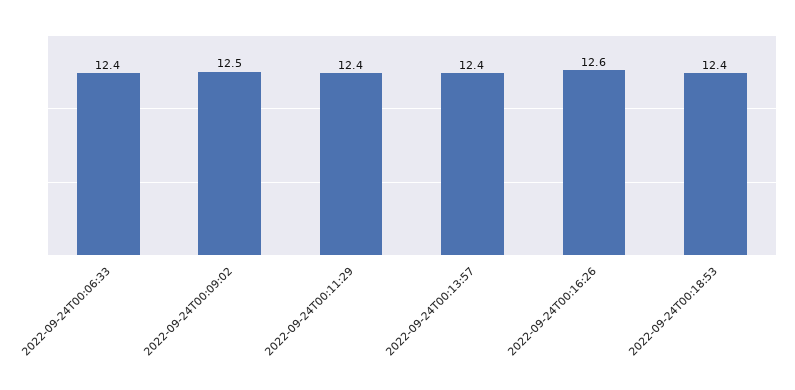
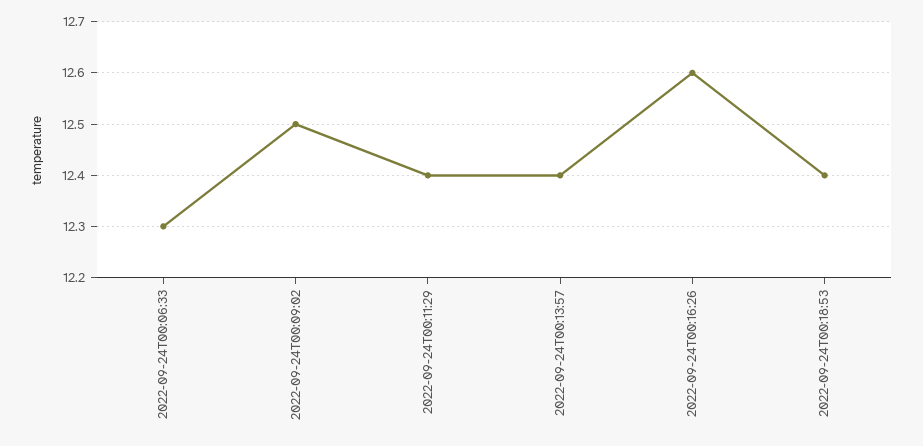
  {
-   "2022-09-24T00:06:33": 12.4,
+   "2022-09-24T00:06:33": 12.3,
    "2022-09-24T00:09:02": 12.5,
    "2022-09-24T00:11:29": 12.4,
    "2022-09-24T00:13:57": 12.4,
    "2022-09-24T00:16:26": 12.6,
    "2022-09-24T00:18:53": 12.4
  }

